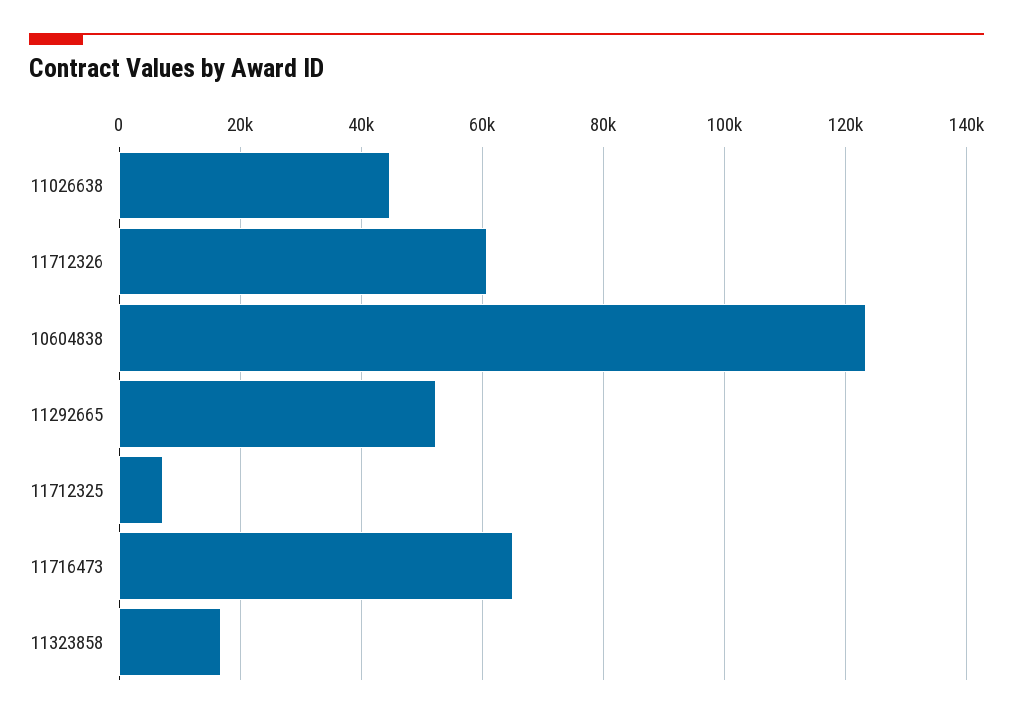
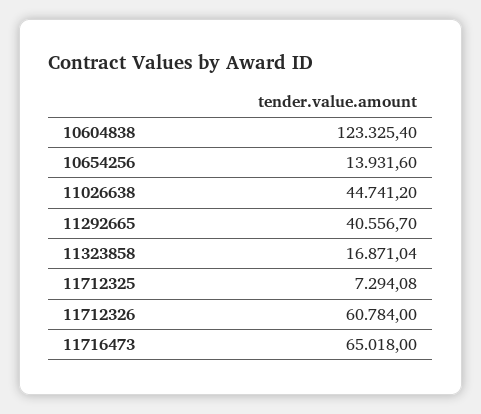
  {
    "11026638": 44741.2,
    "11712326": 60784,
    "10604838": 123325.4,
-   "11292665": 52000,
+   "11292665": 40556.7,
    "11712325": 7294.08,
    "11716473": 65018,
-   "11323858": 16871.04
+   "11323858": 16871.04,
+   "10654256": 13931.6
  }

